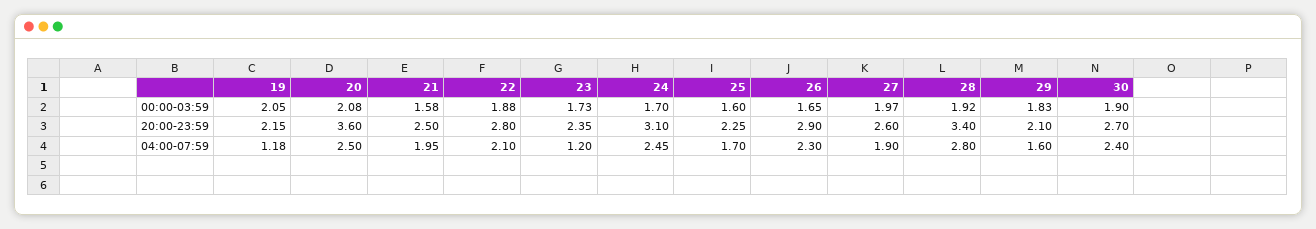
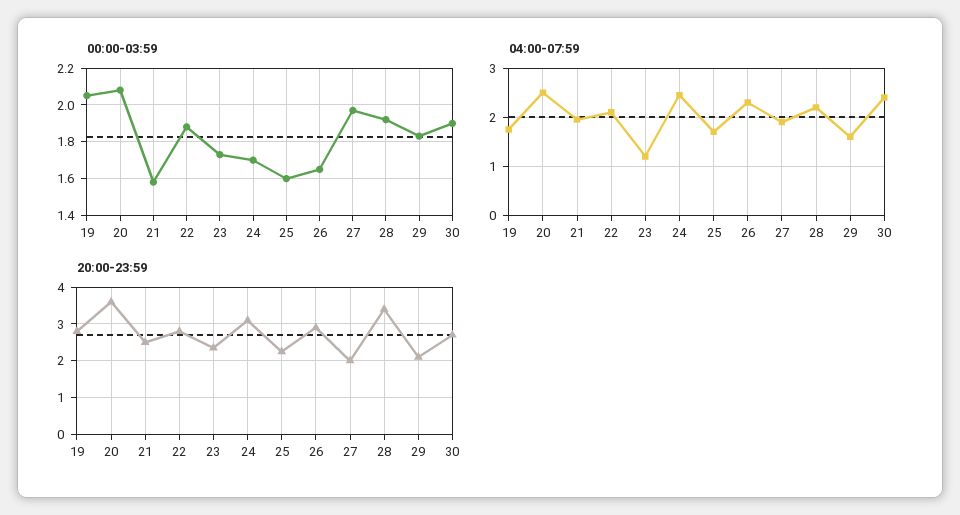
  {
    "00:00-03:59": {
      "19": 2.05,
      "20": 2.08,
      "21": 1.58,
      "22": 1.88,
      "23": 1.73,
      "24": 1.7,
      "25": 1.6,
      "26": 1.65,
      "27": 1.97,
      "28": 1.92,
      "29": 1.83,
      "30": 1.9
    },
    "20:00-23:59": {
-     "19": 2.15,
+     "19": 2.8,
      "20": 3.6,
      "21": 2.5,
      "22": 2.8,
      "23": 2.35,
      "24": 3.1,
      "25": 2.25,
      "26": 2.9,
-     "27": 2.6,
+     "27": 2,
      "28": 3.4,
      "29": 2.1,
      "30": 2.7
    },
    "04:00-07:59": {
-     "19": 1.18,
+     "19": 1.8,
      "20": 2.5,
      "21": 1.95,
      "22": 2.1,
      "23": 1.2,
      "24": 2.45,
      "25": 1.7,
      "26": 2.3,
      "27": 1.9,
-     "28": 2.8,
+     "28": 2.2,
      "29": 1.6,
      "30": 2.4
    }
  }

